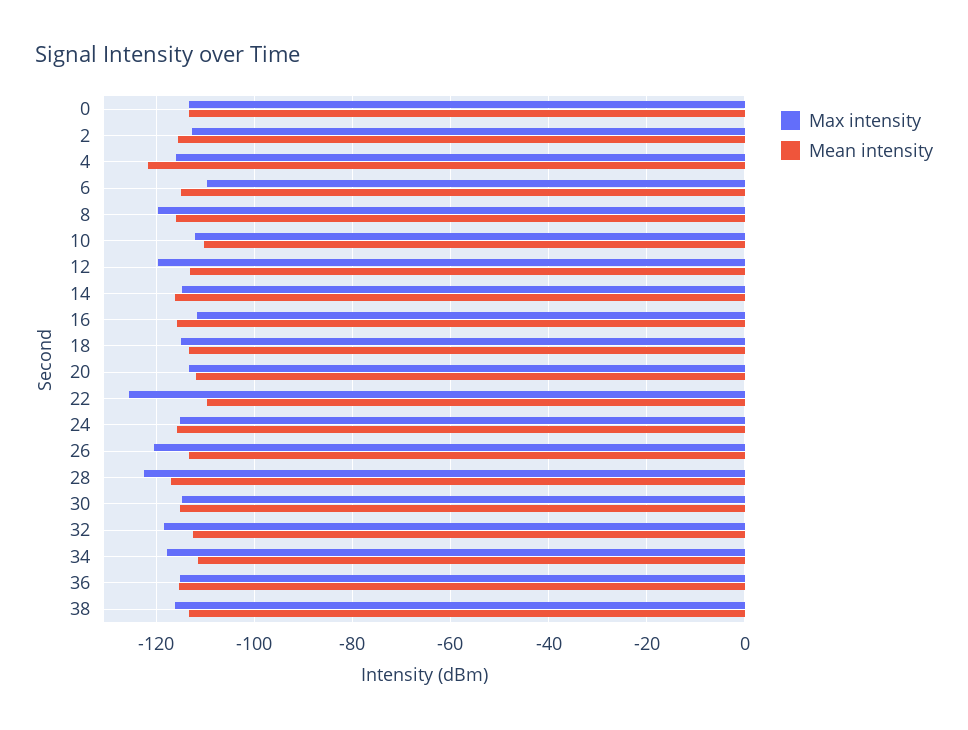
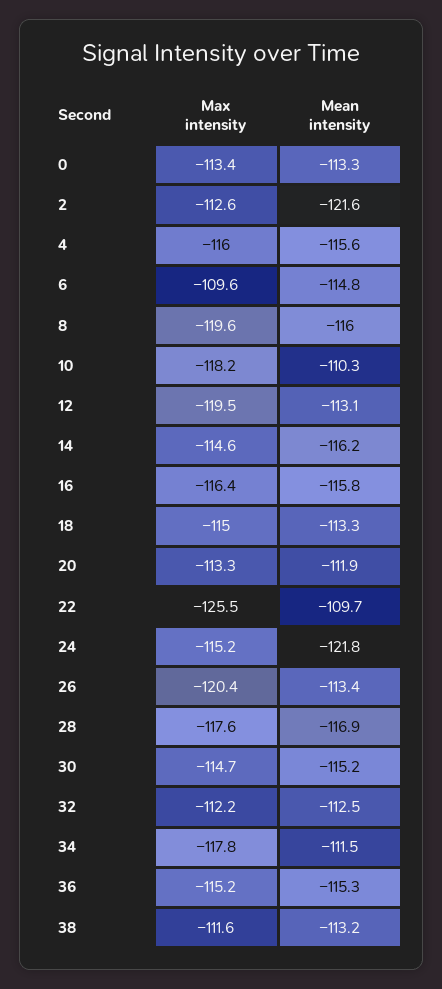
  {
    "Max intensity": {
      "0": -113.4,
      "2": -112.6,
      "4": -116,
      "6": -109.6,
      "8": -119.6,
-     "10": -112,
+     "10": -118.2,
      "12": -119.5,
      "14": -114.6,
-     "16": -112,
+     "16": -116.4,
      "18": -115,
      "20": -113.3,
      "22": -125.5,
      "24": -115.2,
      "26": -120.4,
-     "28": -122,
+     "28": -117.6,
      "30": -114.7,
-     "32": -118,
+     "32": -112.2,
      "34": -117.8,
      "36": -115.2,
-     "38": -116
+     "38": -111.6
    },
    "Mean intensity": {
      "0": -113.3,
-     "2": -116,
+     "2": -121.6,
-     "4": -122,
+     "4": -115.6,
      "6": -114.8,
      "8": -116,
      "10": -110.3,
      "12": -113.1,
      "14": -116.2,
      "16": -115.8,
      "18": -113.3,
      "20": -111.9,
      "22": -109.7,
-     "24": -116,
+     "24": -121.8,
      "26": -113.4,
      "28": -116.9,
      "30": -115.2,
      "32": -112.5,
      "34": -111.5,
      "36": -115.3,
      "38": -113.2
    }
  }

